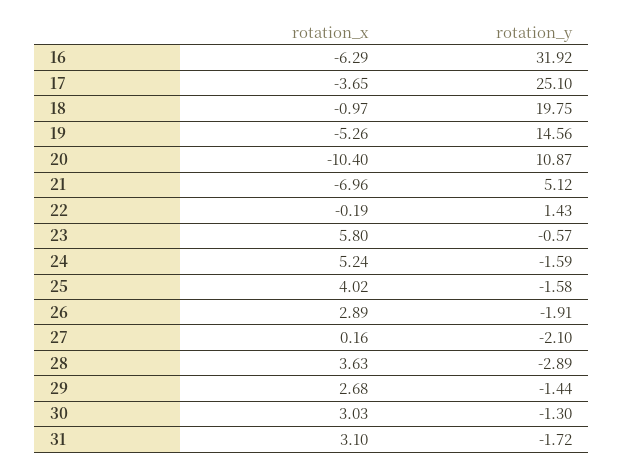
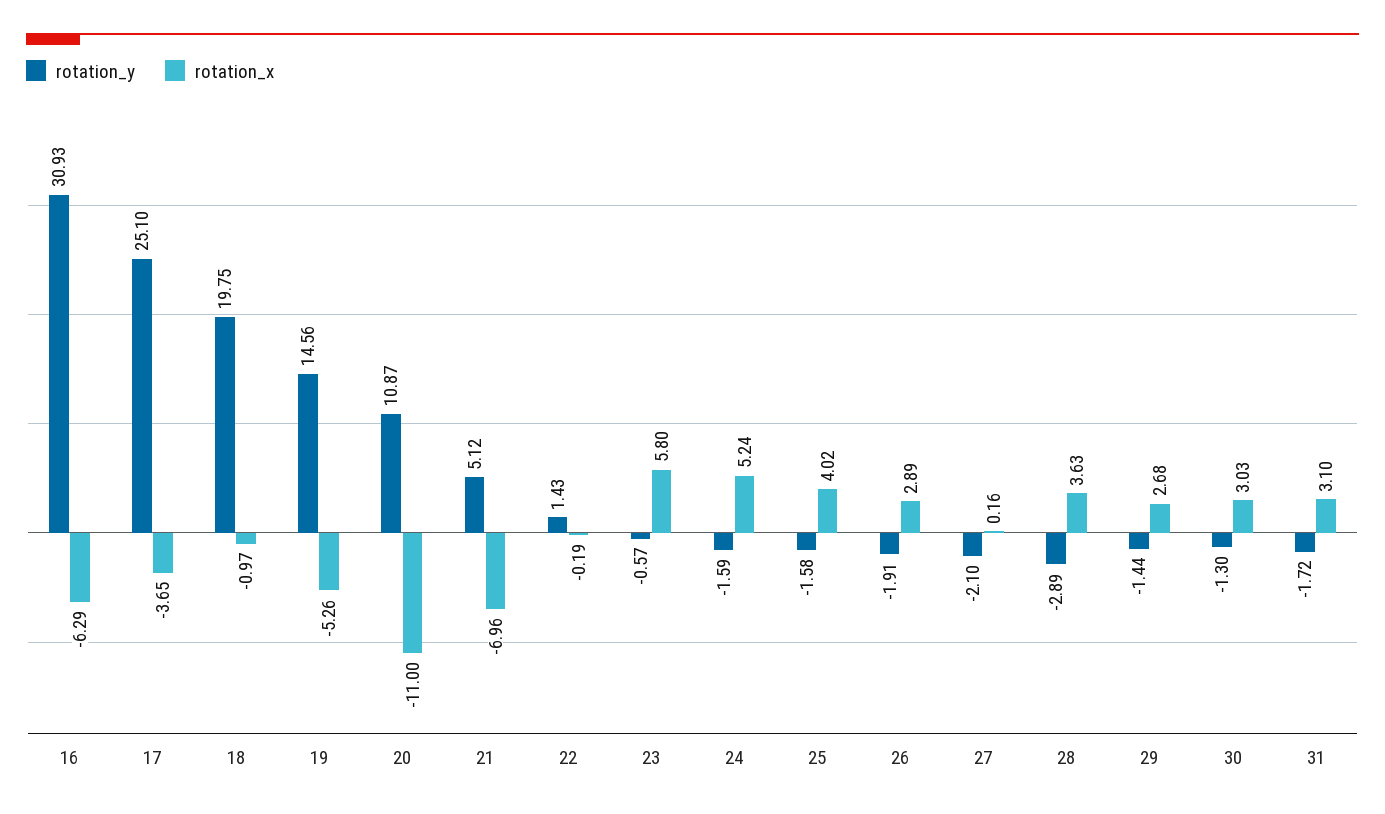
  {
    "rotation_x": {
      "16": -6.29,
      "17": -3.65,
      "18": -0.97,
      "19": -5.26,
-     "20": -10.4,
+     "20": -11,
      "21": -6.96,
      "22": -0.19,
      "23": 5.8,
      "24": 5.24,
      "25": 4.02,
      "26": 2.89,
      "27": 0.16,
      "28": 3.63,
      "29": 2.68,
      "30": 3.03,
      "31": 3.1
    },
    "rotation_y": {
-     "16": 31.92,
+     "16": 30.93,
      "17": 25.1,
      "18": 19.75,
      "19": 14.56,
      "20": 10.87,
      "21": 5.12,
      "22": 1.43,
      "23": -0.57,
      "24": -1.59,
      "25": -1.58,
      "26": -1.91,
      "27": -2.1,
      "28": -2.89,
      "29": -1.44,
      "30": -1.3,
      "31": -1.72
    }
  }

